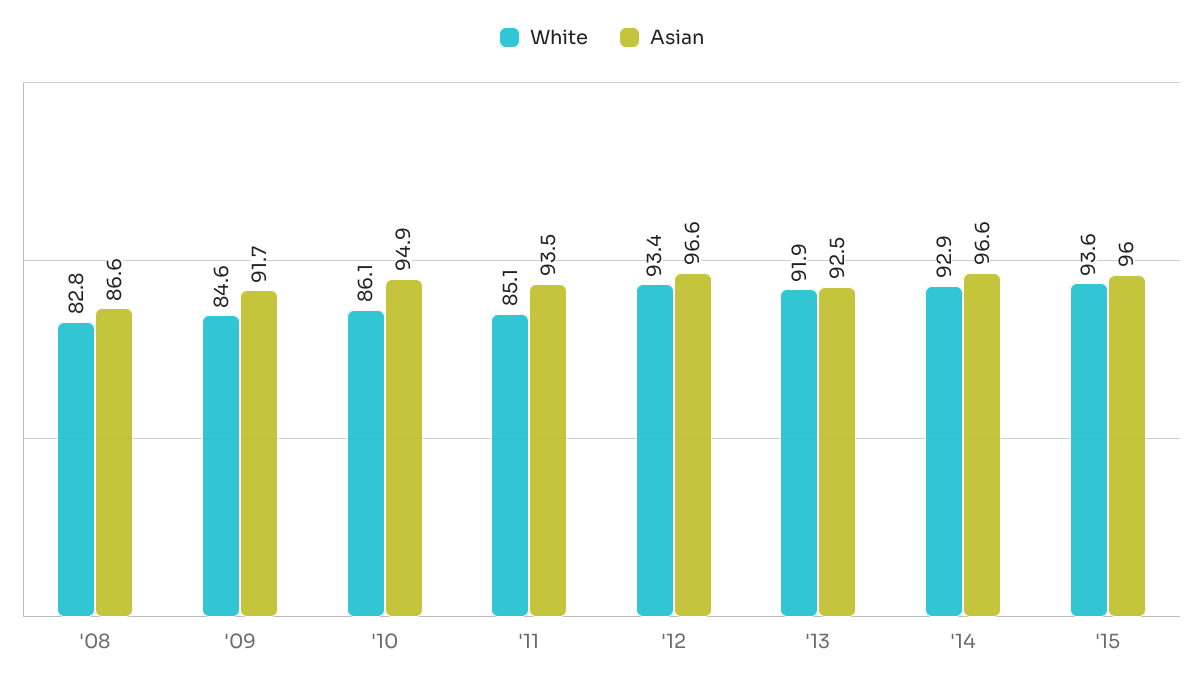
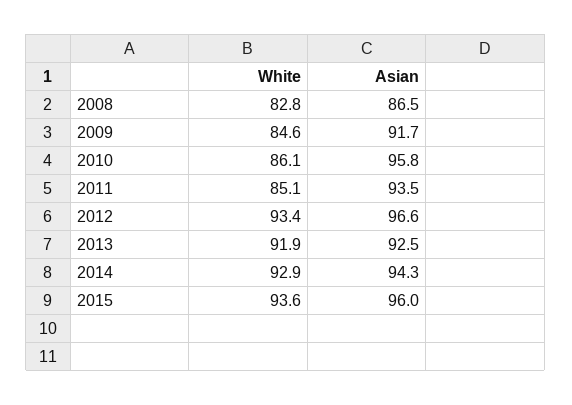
  {
    "White": {
      "'08": 82.8,
      "'09": 84.6,
      "'10": 86.1,
      "'11": 85.1,
      "'12": 93.4,
      "'13": 91.9,
      "'14": 92.9,
      "'15": 93.6
    },
    "Asian": {
-     "'08": 86.6,
+     "'08": 86.5,
      "'09": 91.7,
-     "'10": 94.9,
+     "'10": 95.8,
      "'11": 93.5,
      "'12": 96.6,
      "'13": 92.5,
-     "'14": 96.6,
+     "'14": 94.3,
      "'15": 96
    }
  }

